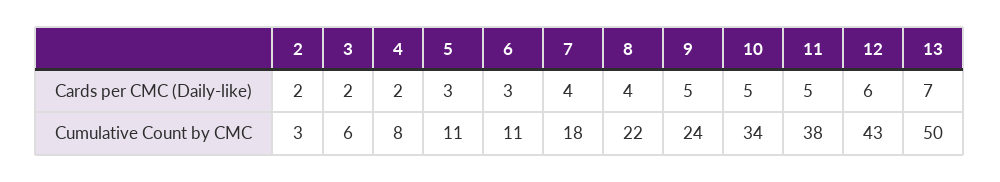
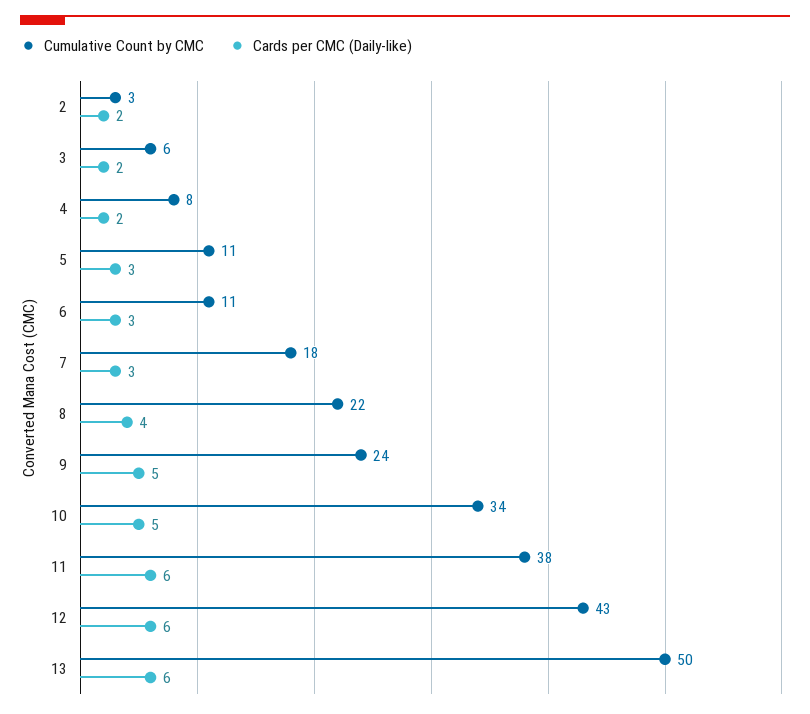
  {
    "Cards per CMC (Daily-like)": {
      "2": 2,
      "3": 2,
      "4": 2,
      "5": 3,
      "6": 3,
-     "7": 4,
+     "7": 3,
      "8": 4,
      "9": 5,
      "10": 5,
-     "11": 5,
+     "11": 6,
      "12": 6,
-     "13": 7
+     "13": 6
    },
    "Cumulative Count by CMC": {
      "2": 3,
      "3": 6,
      "4": 8,
      "5": 11,
      "6": 11,
      "7": 18,
      "8": 22,
      "9": 24,
      "10": 34,
      "11": 38,
      "12": 43,
      "13": 50
    }
  }

